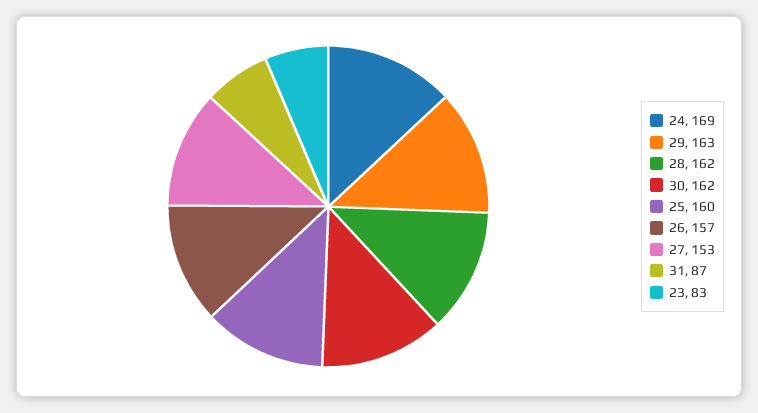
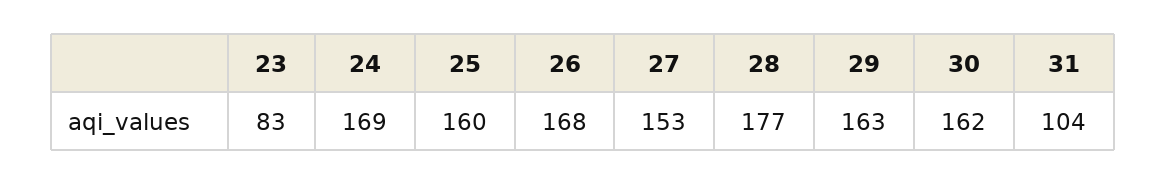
  {
    "24": 169,
    "29": 163,
-   "28": 162,
+   "28": 177,
    "30": 162,
    "25": 160,
-   "26": 157,
+   "26": 168,
    "27": 153,
-   "31": 87,
+   "31": 104,
    "23": 83
  }

